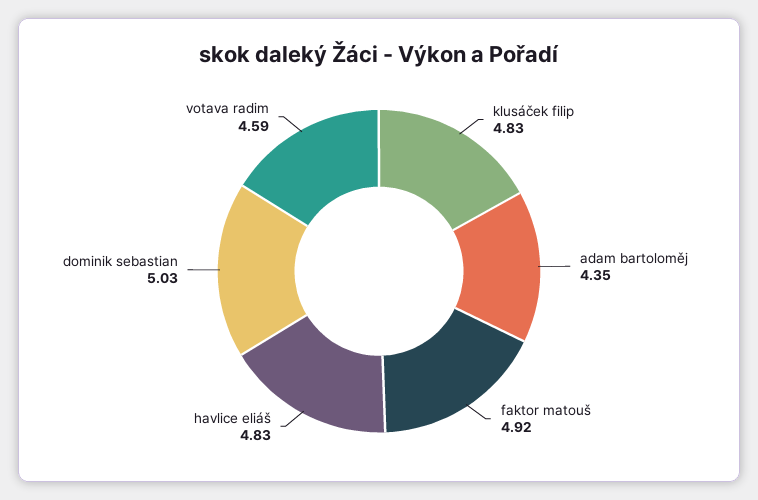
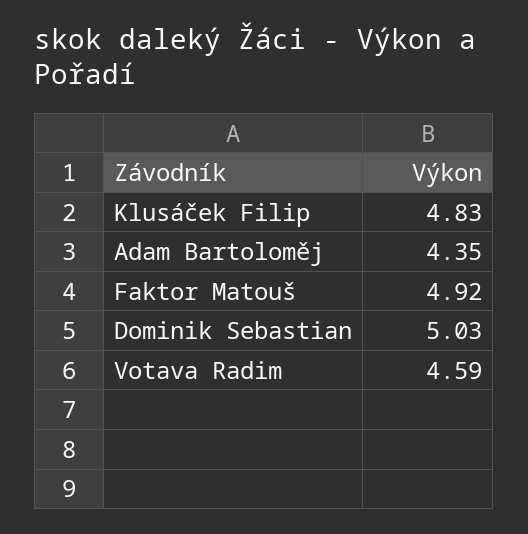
  {
    "klusáček filip": 4.83,
    "adam bartoloměj": 4.35,
    "faktor matouš": 4.92,
-   "havlice eliáš": 4.83,
    "dominik sebastian": 5.03,
    "votava radim": 4.59
  }

